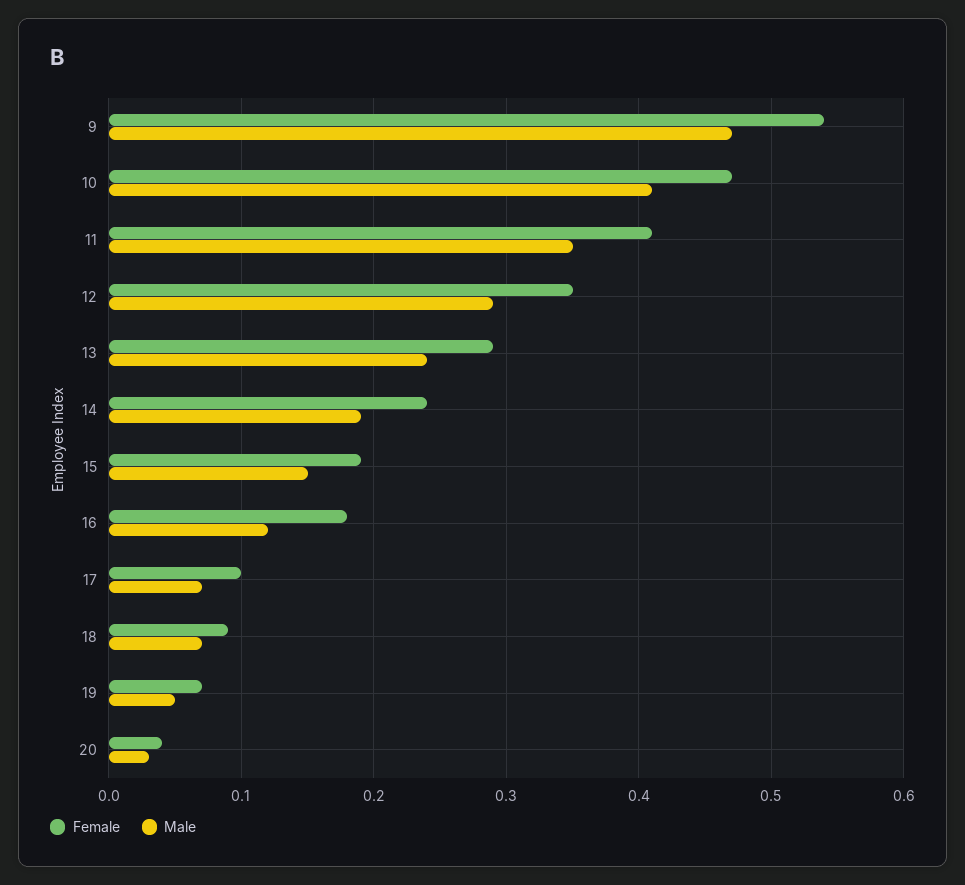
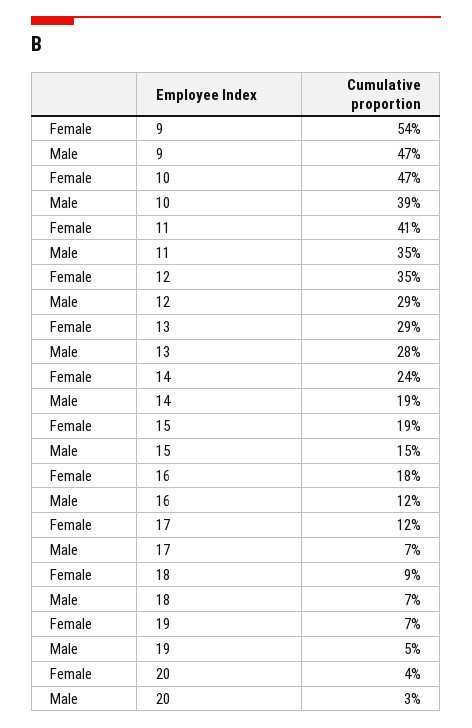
  {
    "Female": {
      "9": 0.54,
      "10": 0.47,
      "11": 0.41,
      "12": 0.35,
      "13": 0.29,
      "14": 0.24,
      "15": 0.19,
      "16": 0.18,
-     "17": 0.1,
+     "17": 0.12,
      "18": 0.09,
      "19": 0.07,
      "20": 0.04
    },
    "Male": {
      "9": 0.47,
-     "10": 0.41,
+     "10": 0.39,
      "11": 0.35,
      "12": 0.29,
-     "13": 0.24,
+     "13": 0.28,
      "14": 0.19,
      "15": 0.15,
      "16": 0.12,
      "17": 0.07,
      "18": 0.07,
      "19": 0.05,
      "20": 0.03
    }
  }

